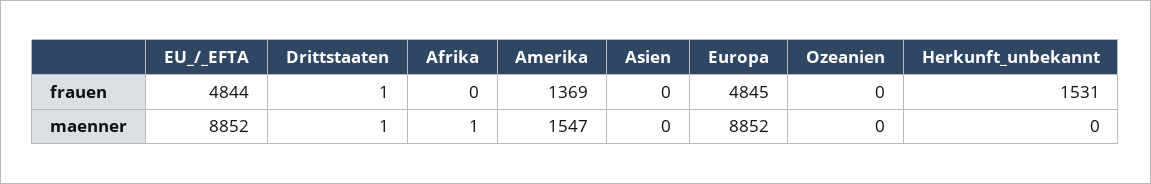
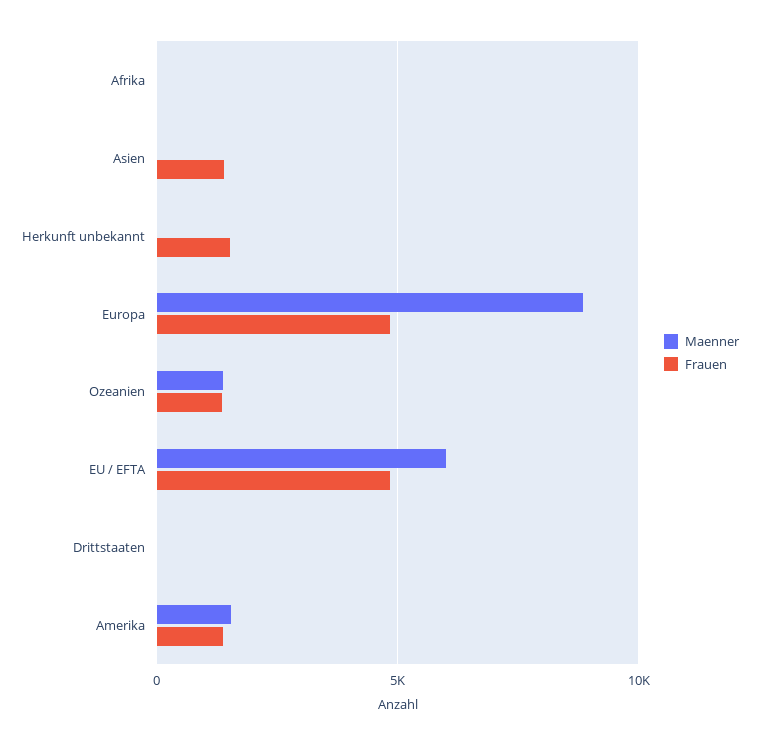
  {
    "frauen": {
      "EU_/_EFTA": 4844,
      "Drittstaaten": 1,
      "Afrika": 0,
      "Amerika": 1369,
-     "Asien": 0,
+     "Asien": 1500,
      "Europa": 4845,
-     "Ozeanien": 0,
+     "Ozeanien": 1500,
      "Herkunft_unbekannt": 1531
    },
    "maenner": {
-     "EU_/_EFTA": 8852,
+     "EU_/_EFTA": 6000,
      "Drittstaaten": 1,
      "Afrika": 1,
      "Amerika": 1547,
      "Asien": 0,
      "Europa": 8852,
-     "Ozeanien": 0,
+     "Ozeanien": 1500,
      "Herkunft_unbekannt": 0
    }
  }

